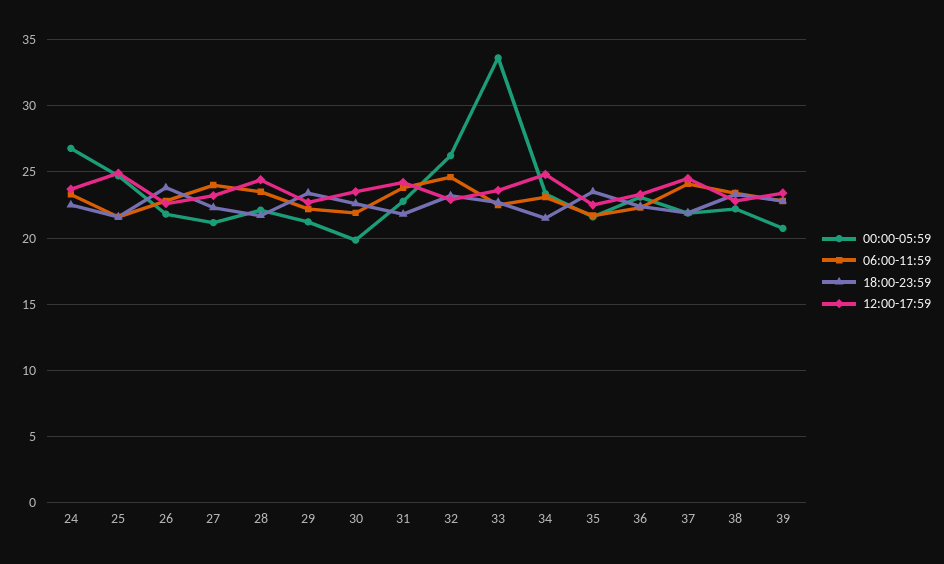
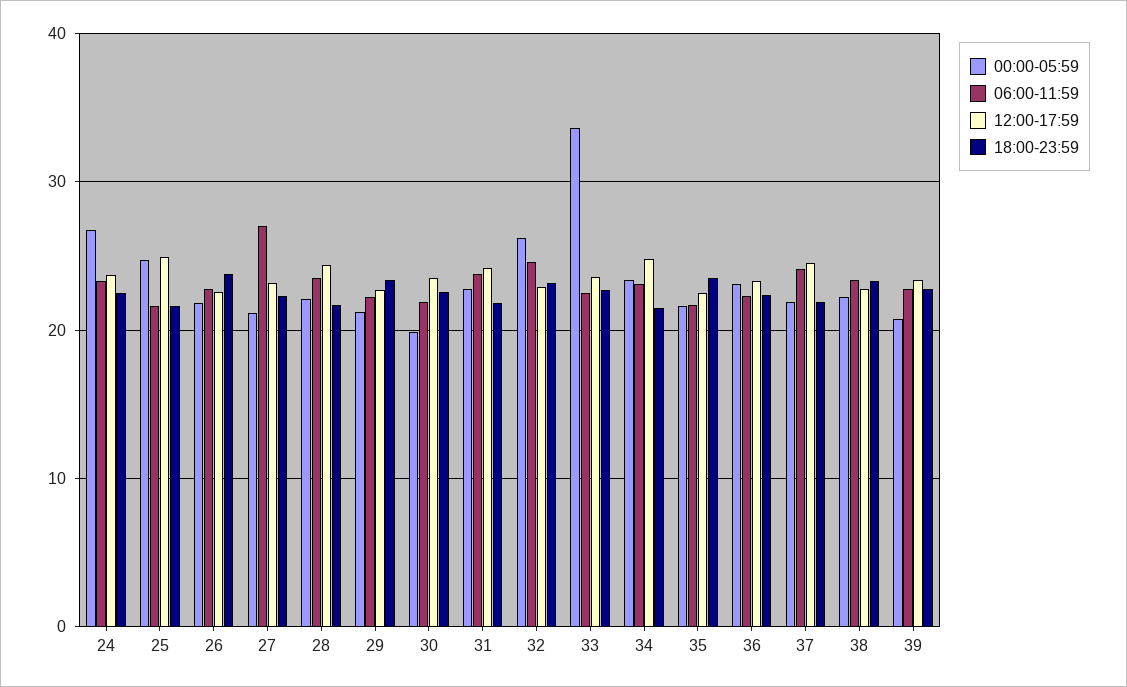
  {
    "00:00-05:59": {
      "24": 27,
      "25": 24.5,
      "26": 22,
      "27": 21,
      "28": 22,
      "29": 21,
      "30": 20,
      "31": 23,
      "32": 26,
      "33": 33.5,
      "34": 23.5,
      "35": 21.5,
      "36": 23,
      "37": 22,
      "38": 22,
      "39": 20.5
    },
    "06:00-11:59": {
      "24": 23.5,
      "25": 21.5,
      "26": 23,
-     "27": 24,
+     "27": 27,
      "28": 23.5,
      "29": 22,
      "30": 22,
      "31": 24,
      "32": 24.5,
      "33": 22.5,
      "34": 23,
      "35": 21.5,
      "36": 22.5,
      "37": 24,
      "38": 23.5,
      "39": 23
    },
    "18:00-23:59": {
      "24": 22.5,
      "25": 21.5,
      "26": 24,
      "27": 22.5,
      "28": 21.5,
      "29": 23.5,
      "30": 22.5,
      "31": 22,
      "32": 23,
      "33": 22.5,
      "34": 21.5,
      "35": 23.5,
      "36": 22.5,
      "37": 22,
      "38": 23.5,
      "39": 23
    },
    "12:00-17:59": {
      "24": 23.5,
      "25": 25,
      "26": 22.5,
      "27": 23,
      "28": 24.5,
      "29": 22.5,
      "30": 23.5,
      "31": 24,
      "32": 23,
      "33": 23.5,
      "34": 25,
      "35": 22.5,
      "36": 23.5,
      "37": 24.5,
      "38": 23,
      "39": 23.5
    }
  }

